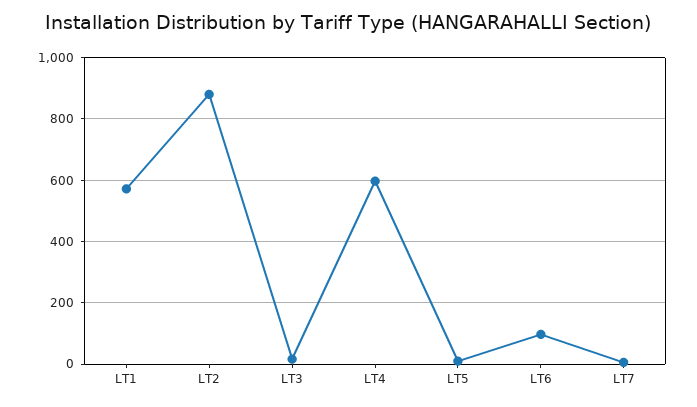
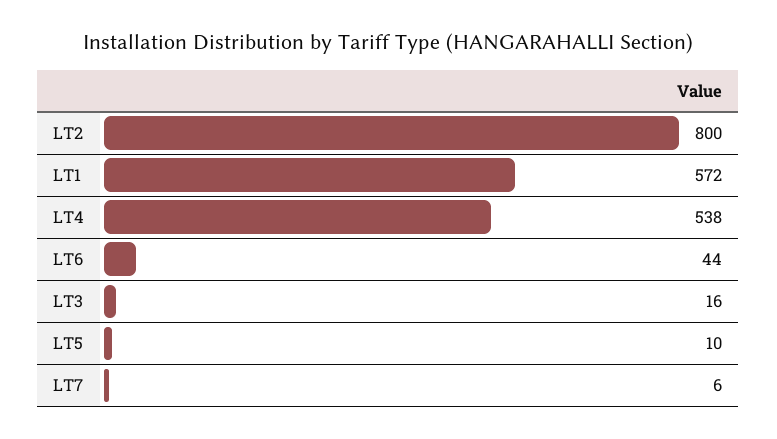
  {
    "LT1": 572,
-   "LT2": 880,
+   "LT2": 800,
    "LT3": 16,
-   "LT4": 600,
+   "LT4": 538,
    "LT5": 10,
-   "LT6": 100,
+   "LT6": 44,
    "LT7": 6
  }

